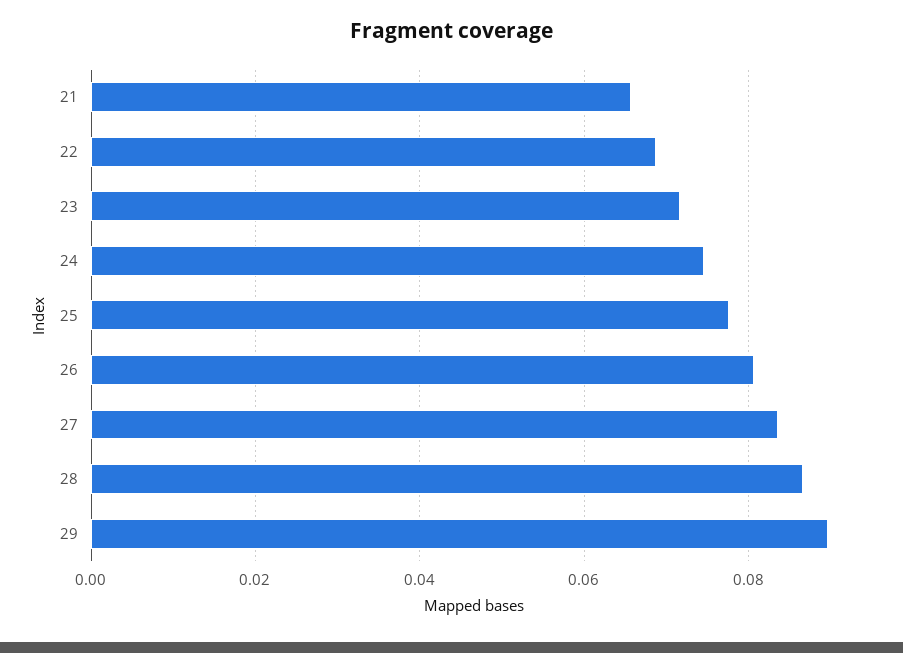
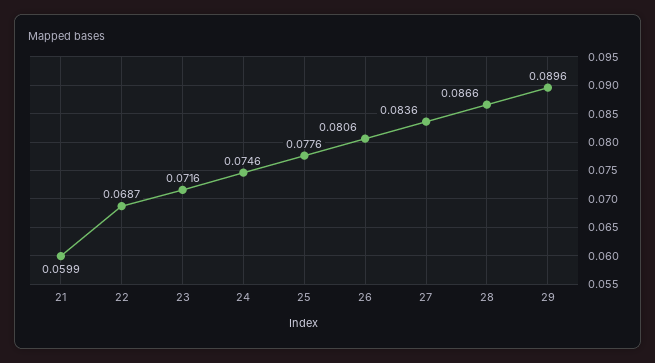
  {
-   "21": 0.066,
+   "21": 0.0599,
    "22": 0.0687,
    "23": 0.0716,
    "24": 0.0746,
    "25": 0.0776,
    "26": 0.0806,
    "27": 0.0836,
    "28": 0.0866,
    "29": 0.0896
  }

